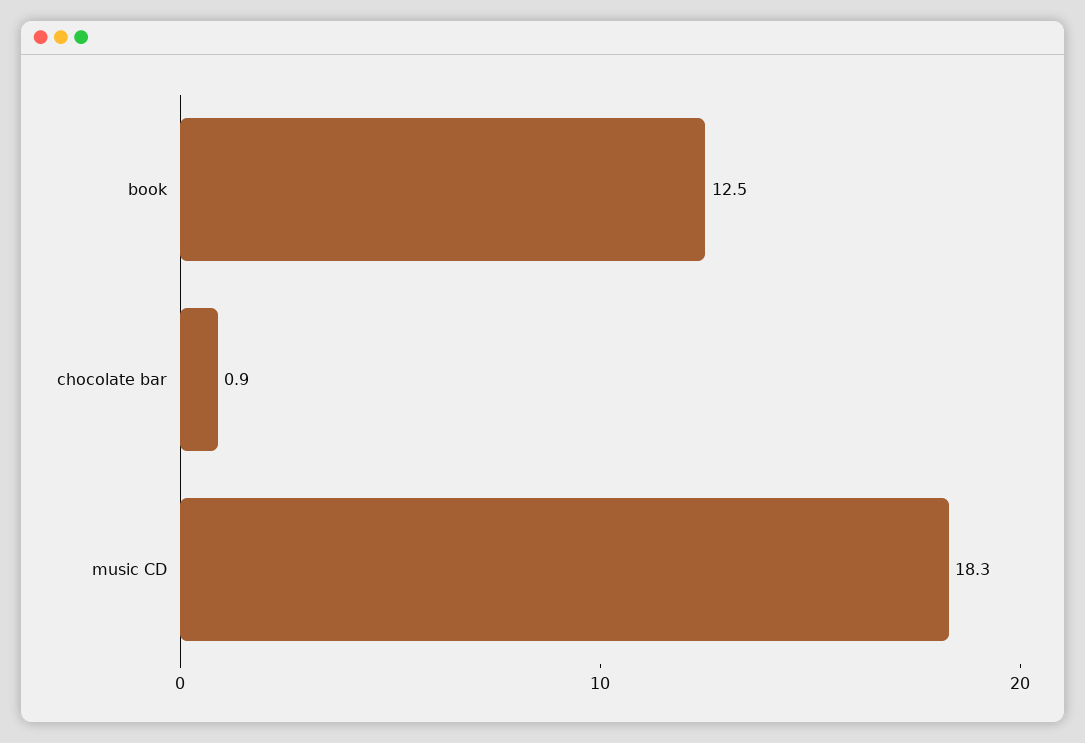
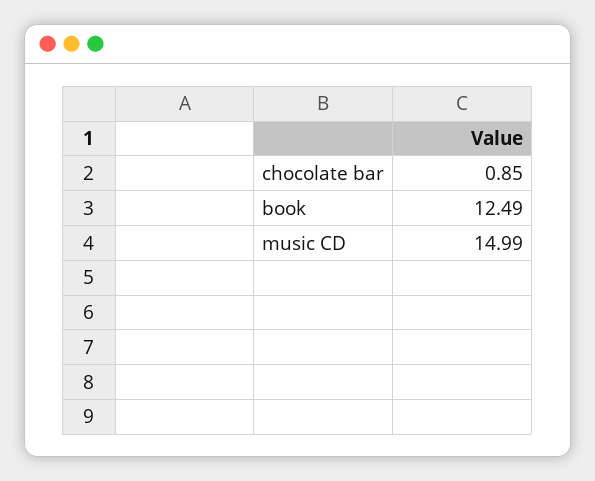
  {
    "book": 12.49,
    "chocolate bar": 0.85,
-   "music CD": 18.3
+   "music CD": 14.99
  }

